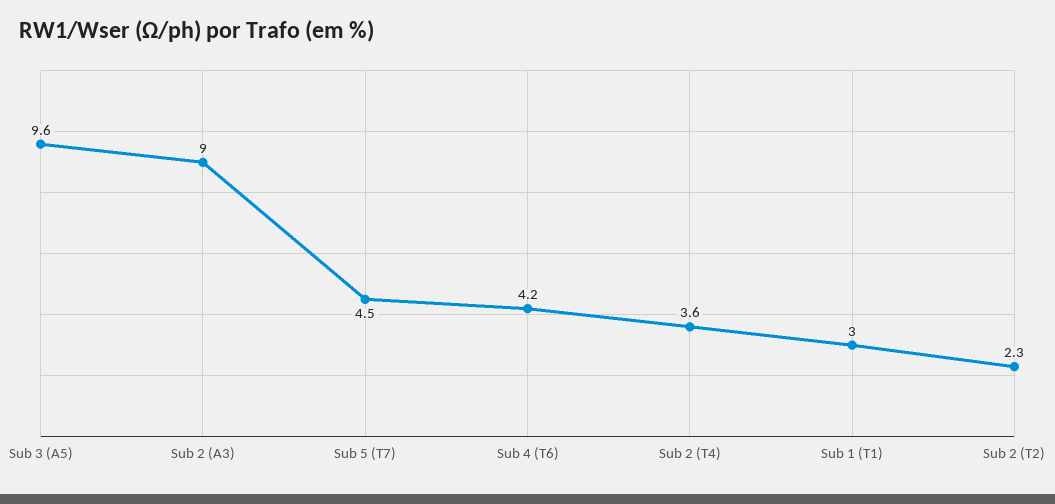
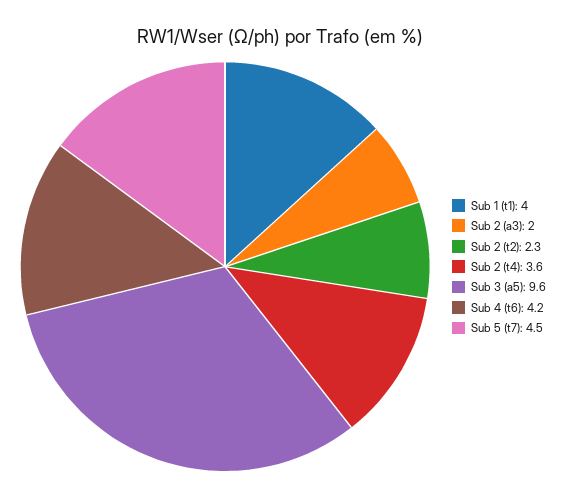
  {
    "Sub 3 (A5)": 9.6,
-   "Sub 2 (A3)": 9,
+   "Sub 2 (A3)": 2,
    "Sub 5 (T7)": 4.5,
    "Sub 4 (T6)": 4.2,
    "Sub 2 (T4)": 3.6,
-   "Sub 1 (T1)": 3,
+   "Sub 1 (T1)": 4,
    "Sub 2 (T2)": 2.3
  }

